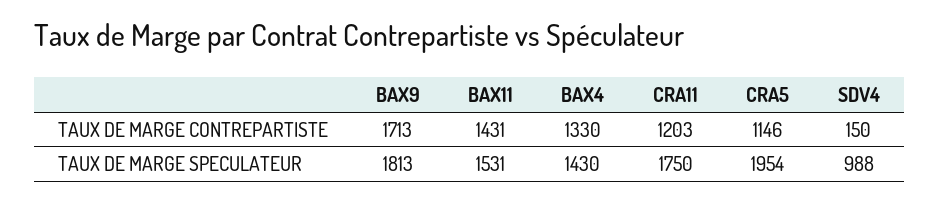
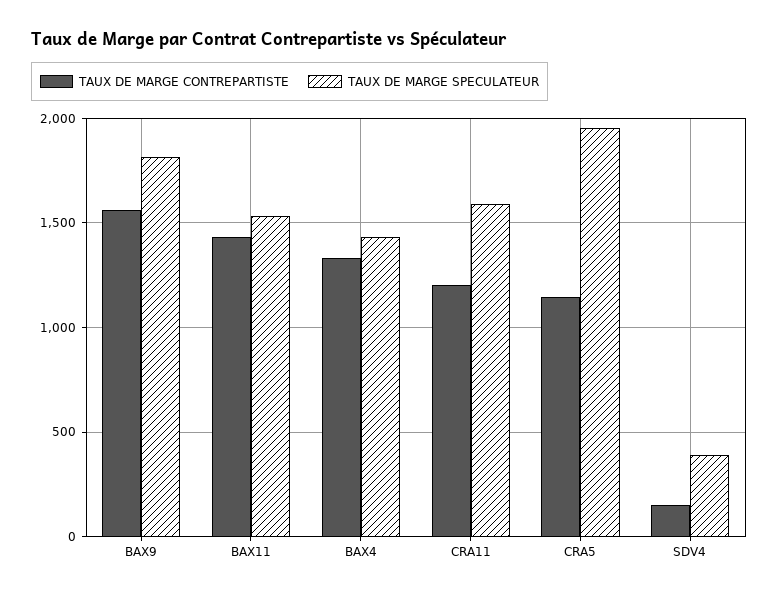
  {
    "TAUX DE MARGE CONTREPARTISTE": {
-     "BAX9": 1713,
+     "BAX9": 1550,
      "BAX11": 1431,
      "BAX4": 1330,
      "CRA11": 1203,
      "CRA5": 1146,
      "SDV4": 150
    },
    "TAUX DE MARGE SPECULATEUR": {
      "BAX9": 1813,
      "BAX11": 1531,
      "BAX4": 1430,
-     "CRA11": 1750,
+     "CRA11": 1600,
      "CRA5": 1954,
-     "SDV4": 988
+     "SDV4": 400
    }
  }

